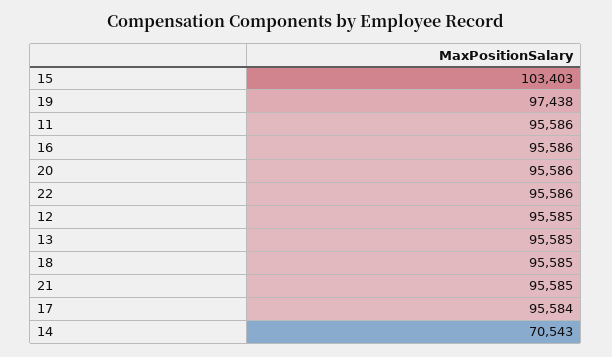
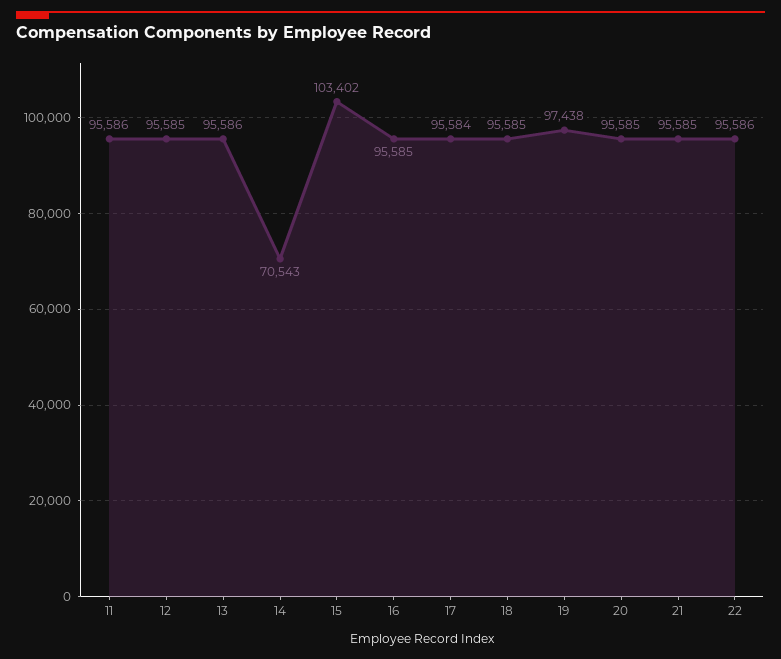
  {
-   "15": 103403,
+   "15": 103402,
    "19": 97438,
    "11": 95586,
-   "16": 95586,
+   "16": 95585,
-   "20": 95586,
+   "20": 95585,
    "22": 95586,
    "12": 95585,
-   "13": 95585,
+   "13": 95586,
    "18": 95585,
    "21": 95585,
    "17": 95584,
    "14": 70543
  }

